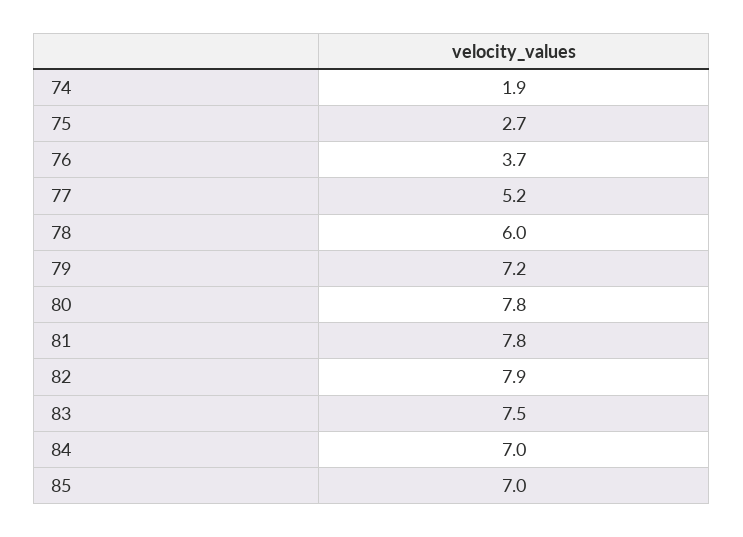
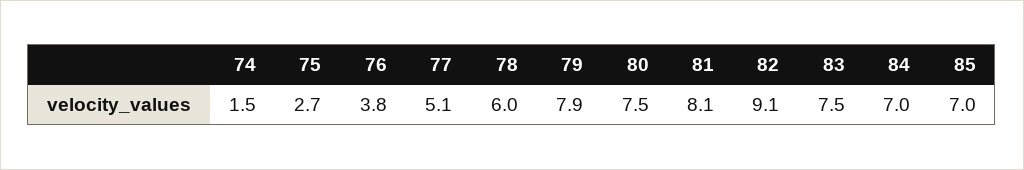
  {
-   "74": 1.9,
+   "74": 1.5,
    "75": 2.7,
-   "76": 3.7,
+   "76": 3.8,
-   "77": 5.2,
+   "77": 5.1,
    "78": 6,
-   "79": 7.2,
+   "79": 7.9,
-   "80": 7.8,
+   "80": 7.5,
-   "81": 7.8,
+   "81": 8.1,
-   "82": 7.9,
+   "82": 9.1,
    "83": 7.5,
    "84": 7,
    "85": 7
  }

